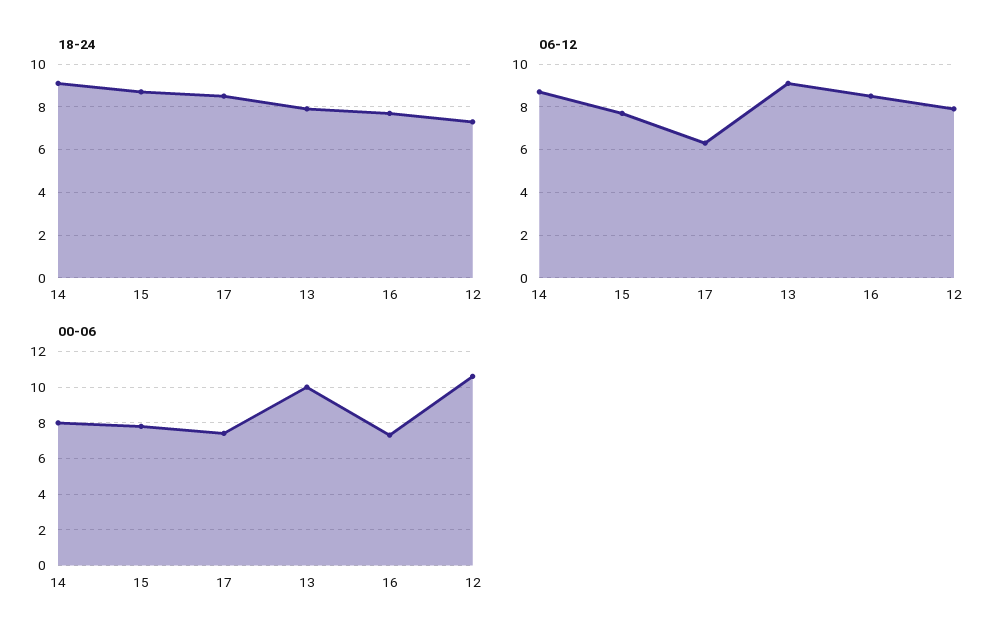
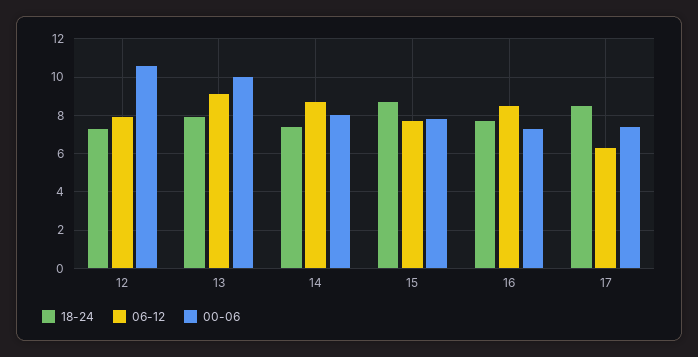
  {
    "18-24": {
-     "14": 9,
+     "14": 7.5,
      "15": 8.5,
      "17": 8.5,
      "13": 8,
      "16": 7.5,
      "12": 7.5
    },
    "06-12": {
      "14": 8.5,
      "15": 7.5,
      "17": 6.5,
      "13": 9,
      "16": 8.5,
      "12": 8
    },
    "00-06": {
      "14": 8,
      "15": 8,
      "17": 7.5,
      "13": 10,
      "16": 7.5,
      "12": 10.5
    }
  }

